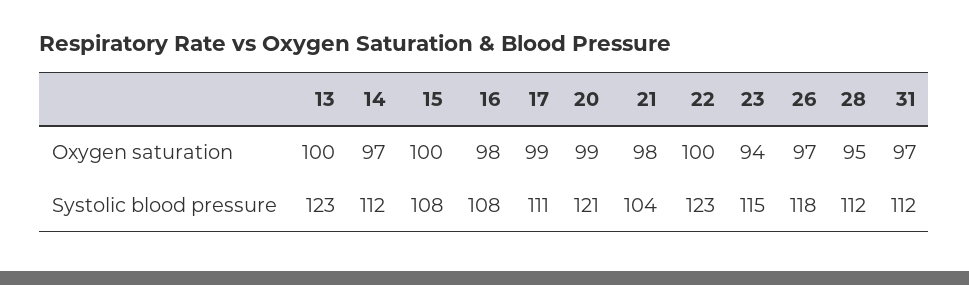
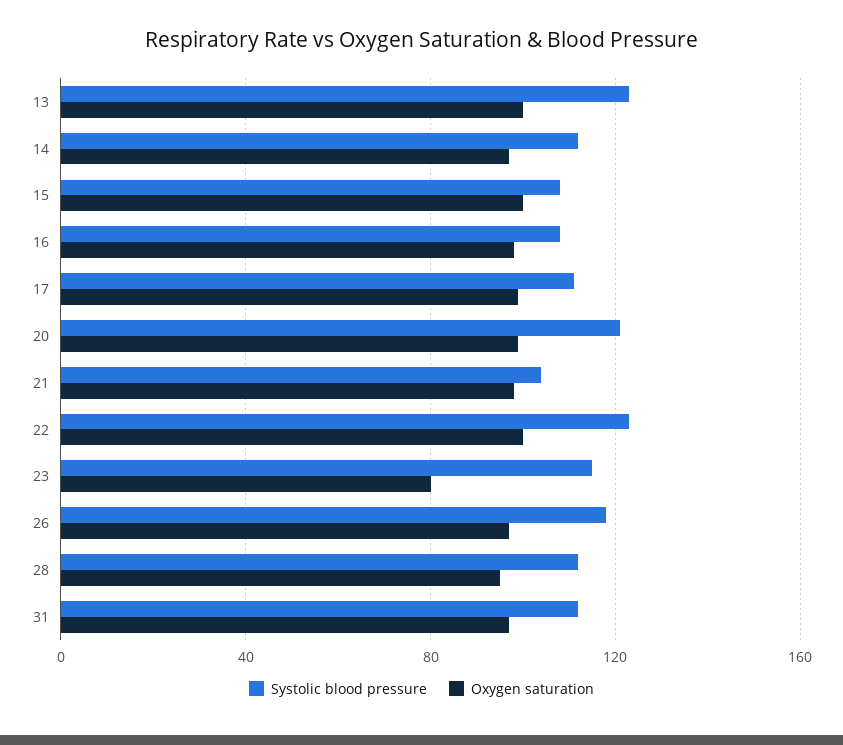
  {
    "Oxygen saturation": {
      "13": 100,
      "14": 97,
      "15": 100,
      "16": 98,
      "17": 99,
      "20": 99,
      "21": 98,
      "22": 100,
-     "23": 94,
+     "23": 80,
      "26": 97,
      "28": 95,
      "31": 97
    },
    "Systolic blood pressure": {
      "13": 123,
      "14": 112,
      "15": 108,
      "16": 108,
      "17": 111,
      "20": 121,
      "21": 104,
      "22": 123,
      "23": 115,
      "26": 118,
      "28": 112,
      "31": 112
    }
  }

